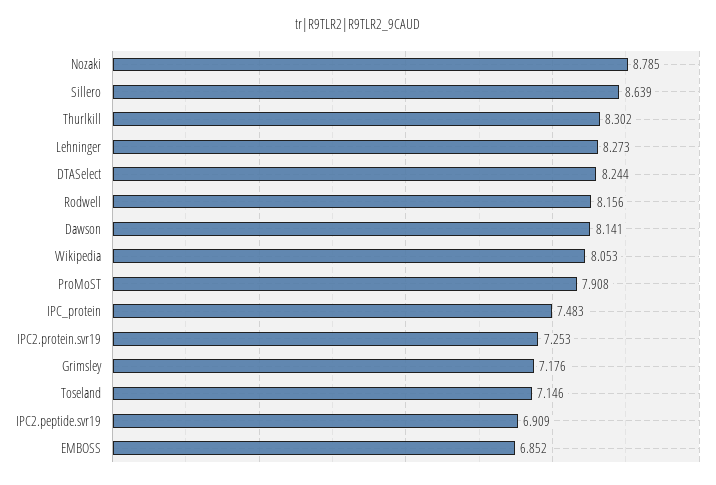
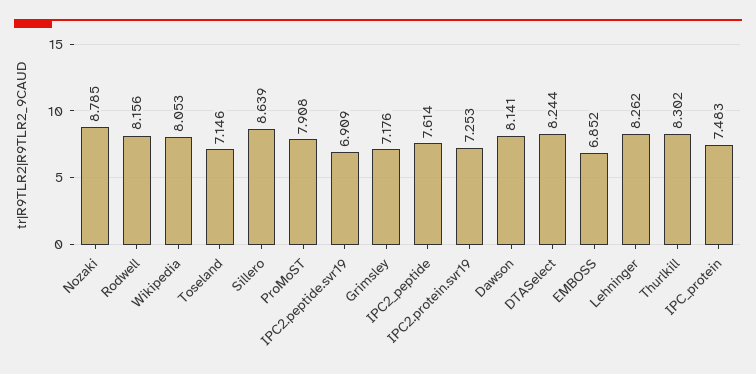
  {
    "Nozaki": 8.785,
    "Sillero": 8.639,
    "Thurlkill": 8.302,
-   "Lehninger": 8.273,
+   "Lehninger": 8.262,
    "DTASelect": 8.244,
    "Rodwell": 8.156,
    "Dawson": 8.141,
    "Wikipedia": 8.053,
    "ProMoST": 7.908,
    "IPC_protein": 7.483,
    "IPC2.protein.svr19": 7.253,
    "Grimsley": 7.176,
    "Toseland": 7.146,
    "IPC2.peptide.svr19": 6.909,
-   "EMBOSS": 6.852
+   "EMBOSS": 6.852,
+   "IPC2_peptide": 7.614
  }

